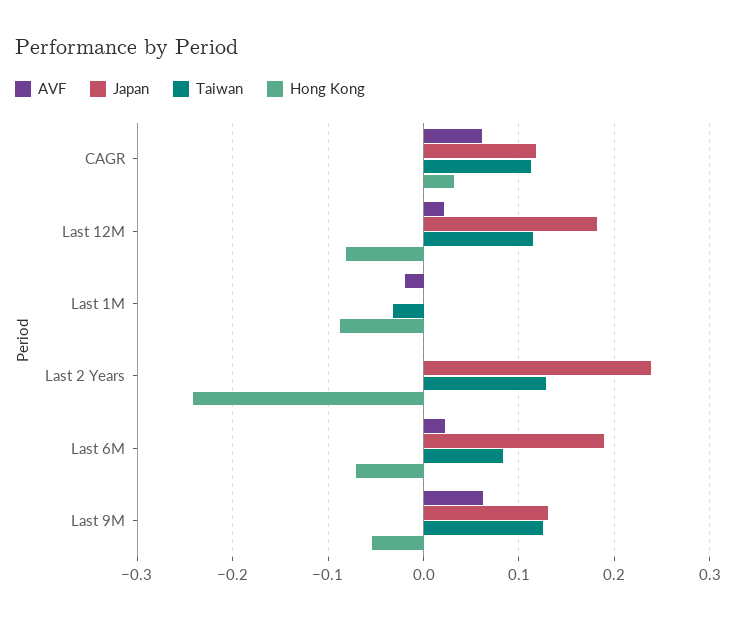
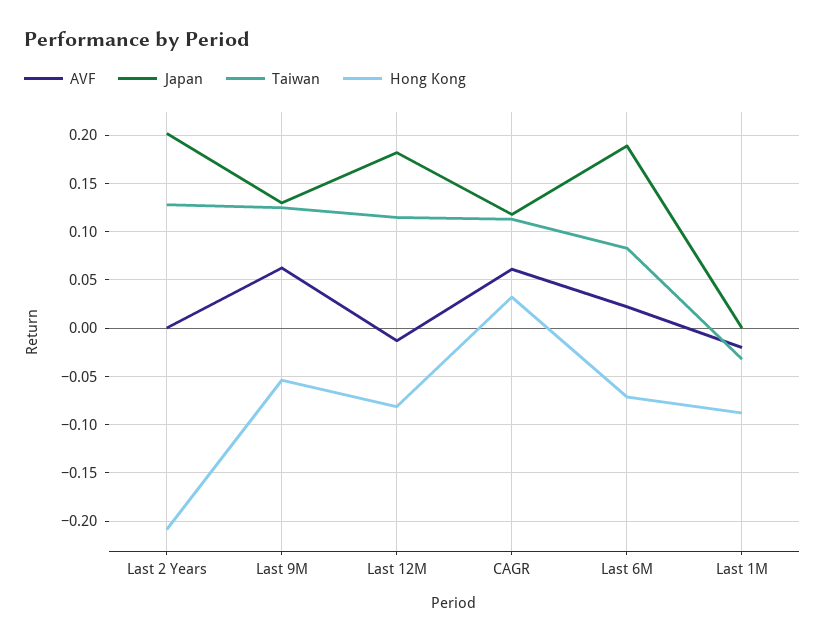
  {
    "AVF": {
      "CAGR": 0.06,
-     "Last 12M": 0.02,
+     "Last 12M": -0.01,
      "Last 1M": -0.02,
      "Last 2 Years": 0,
      "Last 6M": 0.02,
      "Last 9M": 0.06
    },
    "Japan": {
      "CAGR": 0.12,
      "Last 12M": 0.18,
      "Last 1M": 0,
-     "Last 2 Years": 0.24,
+     "Last 2 Years": 0.2,
      "Last 6M": 0.19,
      "Last 9M": 0.13
    },
    "Taiwan": {
      "CAGR": 0.11,
      "Last 12M": 0.12,
      "Last 1M": -0.03,
      "Last 2 Years": 0.13,
      "Last 6M": 0.08,
      "Last 9M": 0.13
    },
    "Hong Kong": {
      "CAGR": 0.03,
      "Last 12M": -0.08,
      "Last 1M": -0.09,
-     "Last 2 Years": -0.24,
+     "Last 2 Years": -0.21,
      "Last 6M": -0.07,
      "Last 9M": -0.05
    }
  }

